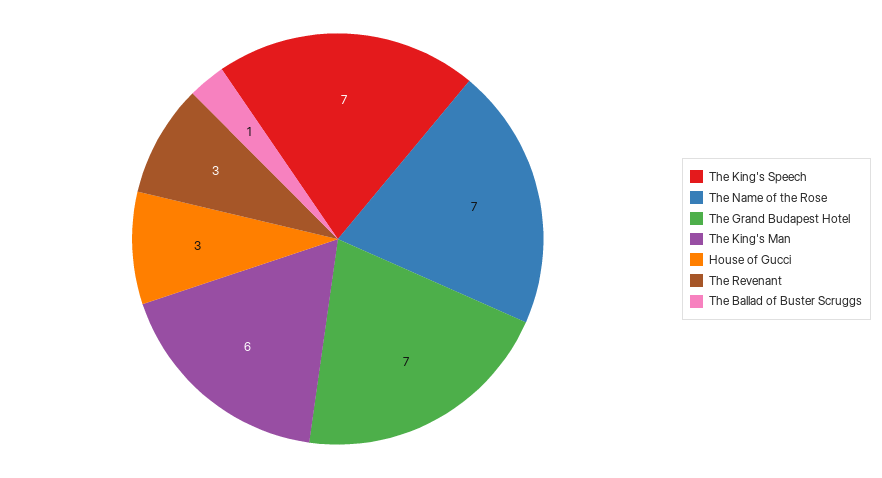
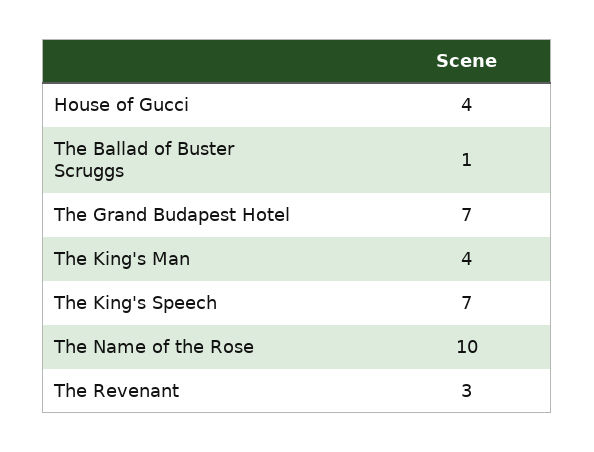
  {
    "The King's Speech": 7,
-   "The Name of the Rose": 7,
+   "The Name of the Rose": 10,
    "The Grand Budapest Hotel": 7,
-   "The King's Man": 6,
+   "The King's Man": 4,
-   "House of Gucci": 3,
+   "House of Gucci": 4,
    "The Revenant": 3,
    "The Ballad of Buster Scruggs": 1
  }

